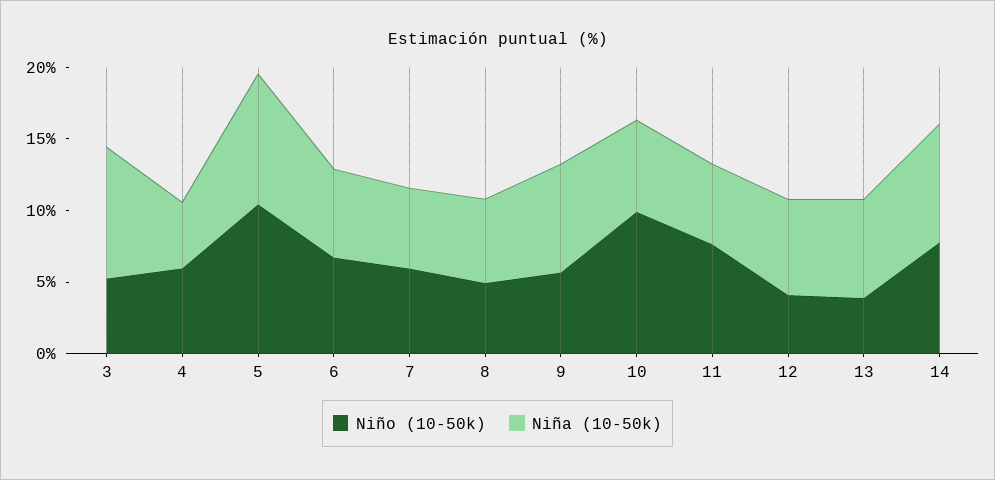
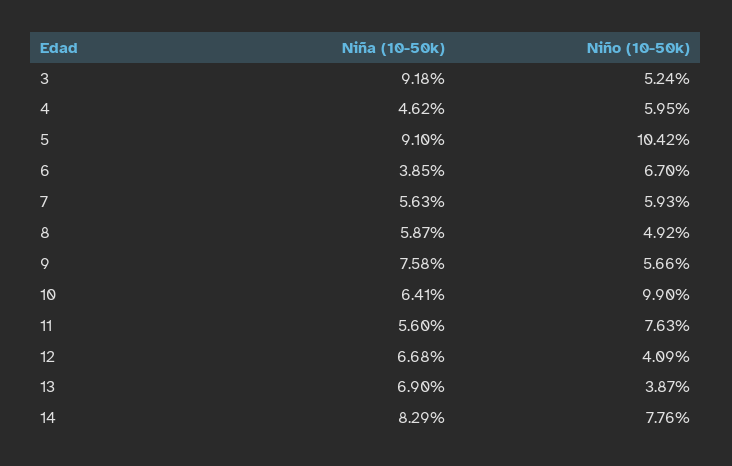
  {
    "Niño (10-50k)": {
      "3": 5.24,
      "4": 5.95,
      "5": 10.42,
      "6": 6.7,
      "7": 5.93,
      "8": 4.92,
      "9": 5.66,
      "10": 9.9,
      "11": 7.63,
      "12": 4.09,
      "13": 3.87,
      "14": 7.76
    },
    "Niña (10-50k)": {
      "3": 9.18,
      "4": 4.62,
      "5": 9.1,
-     "6": 6,
+     "6": 3.85,
      "7": 5.63,
      "8": 5.87,
      "9": 7.58,
      "10": 6.41,
      "11": 5.6,
      "12": 6.68,
      "13": 6.9,
      "14": 8.29
    }
  }

